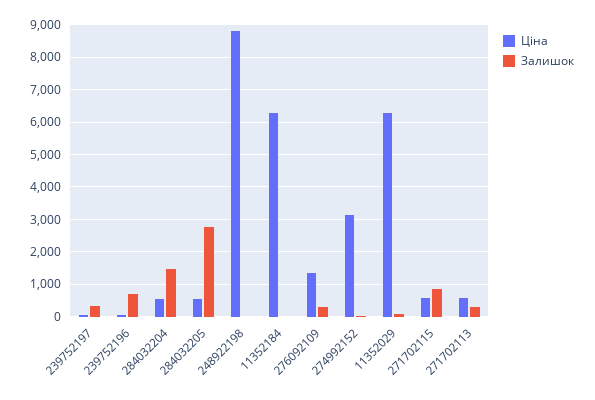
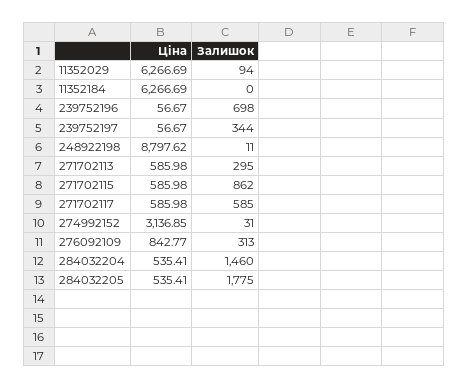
  {
    "Ціна": {
      "239752197": 56.67,
      "239752196": 56.67,
      "284032204": 535.41,
      "284032205": 535.41,
      "248922198": 8797.62,
      "11352184": 6266.69,
-     "276092109": 1400,
+     "276092109": 842.77,
      "274992152": 3136.85,
      "11352029": 6266.69,
      "271702115": 585.98,
-     "271702113": 585.98
+     "271702113": 585.98,
+     "271702117": 585.98
    },
    "Залишок": {
      "239752197": 344,
      "239752196": 698,
      "284032204": 1460,
-     "284032205": 2800,
+     "284032205": 1775,
      "248922198": 11,
      "11352184": 0,
      "276092109": 313,
      "274992152": 31,
      "11352029": 94,
      "271702115": 862,
-     "271702113": 295
+     "271702113": 295,
+     "271702117": 585
    }
  }

